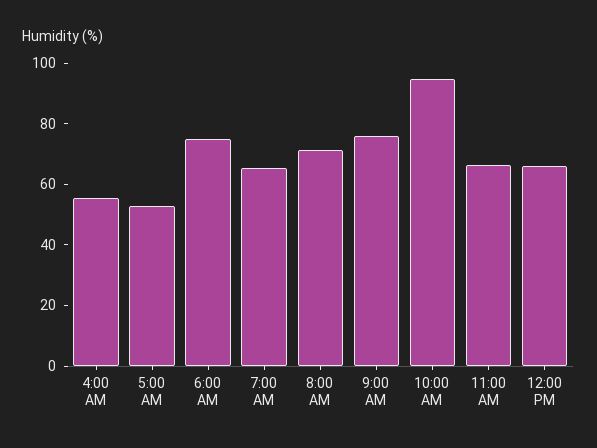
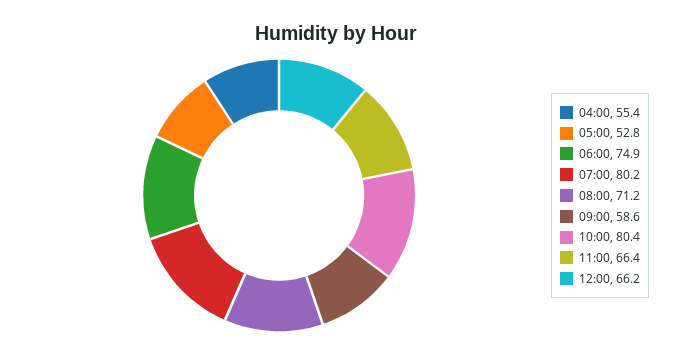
  {
    "4:00 AM": 55.4,
    "5:00 AM": 52.8,
    "6:00 AM": 74.9,
-   "7:00 AM": 65,
+   "7:00 AM": 80.2,
    "8:00 AM": 71.2,
-   "9:00 AM": 75,
+   "9:00 AM": 58.6,
-   "10:00 AM": 95,
+   "10:00 AM": 80.4,
    "11:00 AM": 66.4,
    "12:00 PM": 66.2
  }

